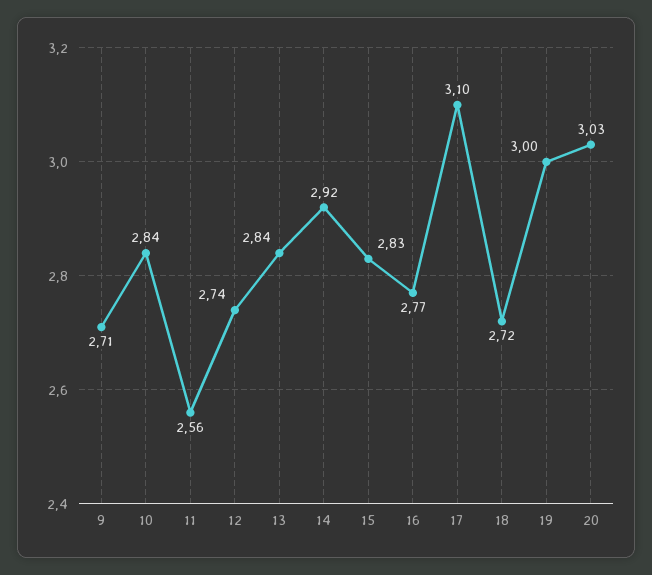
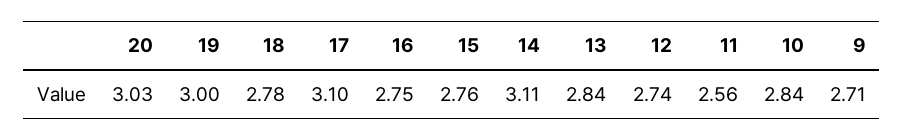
  {
    "9": 2.71,
    "10": 2.84,
    "11": 2.56,
    "12": 2.74,
    "13": 2.84,
-   "14": 2.92,
+   "14": 3.11,
-   "15": 2.83,
+   "15": 2.76,
-   "16": 2.77,
+   "16": 2.75,
    "17": 3.1,
-   "18": 2.72,
+   "18": 2.78,
    "19": 3,
    "20": 3.03
  }

